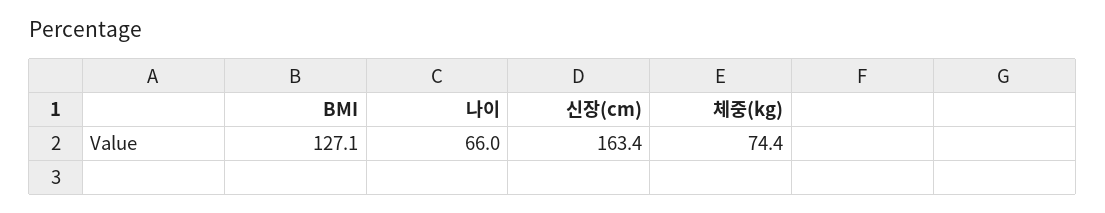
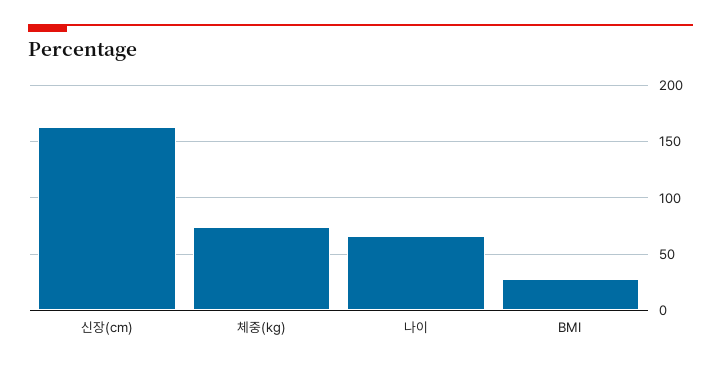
  {
-   "BMI": 127.1,
+   "BMI": 30,
    "나이": 66,
    "신장(cm)": 163.4,
    "체중(kg)": 74.4
  }

